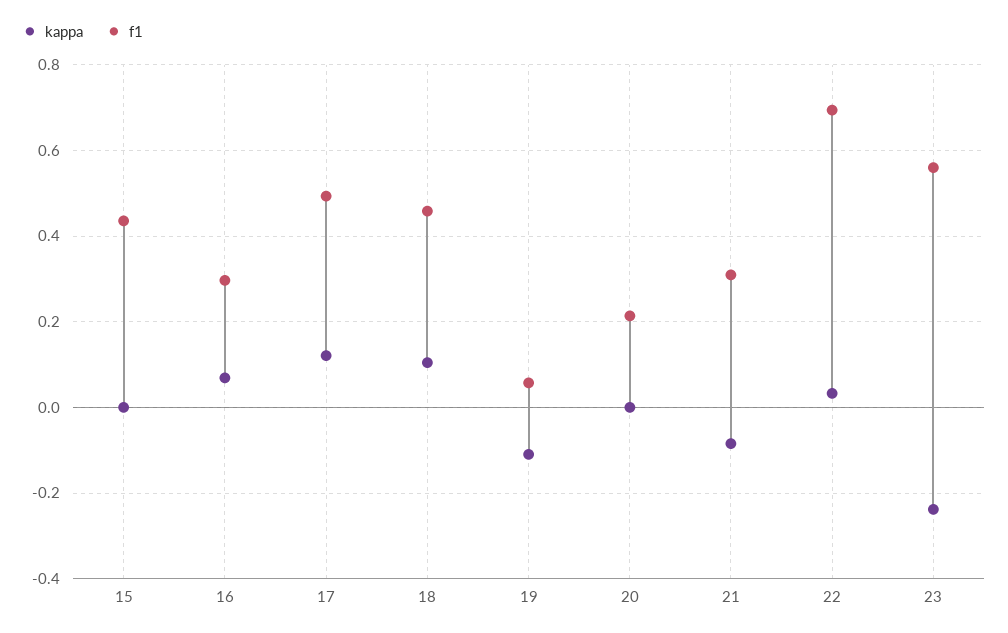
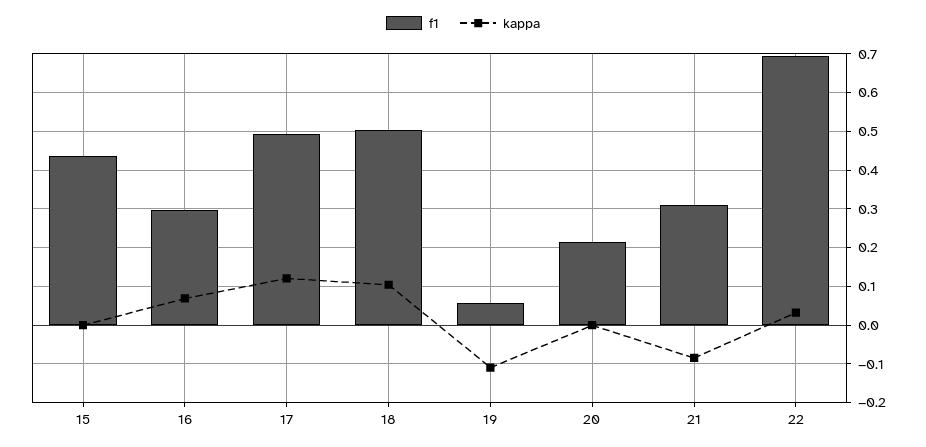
  {
    "kappa": {
      "15": 0,
      "16": 0.06,
      "17": 0.12,
      "18": 0.1,
      "19": -0.1,
      "20": 0,
      "21": -0.08,
-     "22": 0.04,
+     "22": 0.04
-     "23": -0.24
    },
    "f1": {
      "15": 0.44,
      "16": 0.3,
      "17": 0.5,
-     "18": 0.46,
+     "18": 0.5,
      "19": 0.06,
      "20": 0.22,
      "21": 0.3,
-     "22": 0.7,
+     "22": 0.7
-     "23": 0.56
    }
  }

